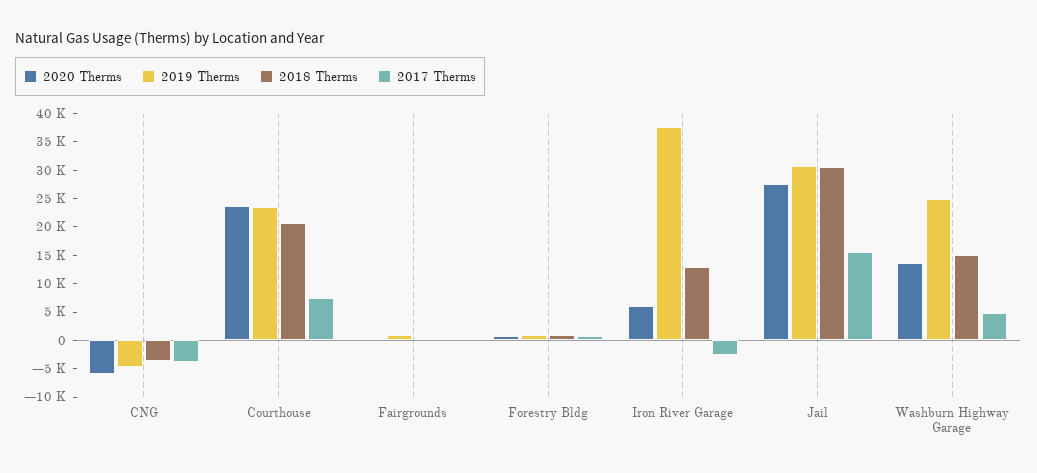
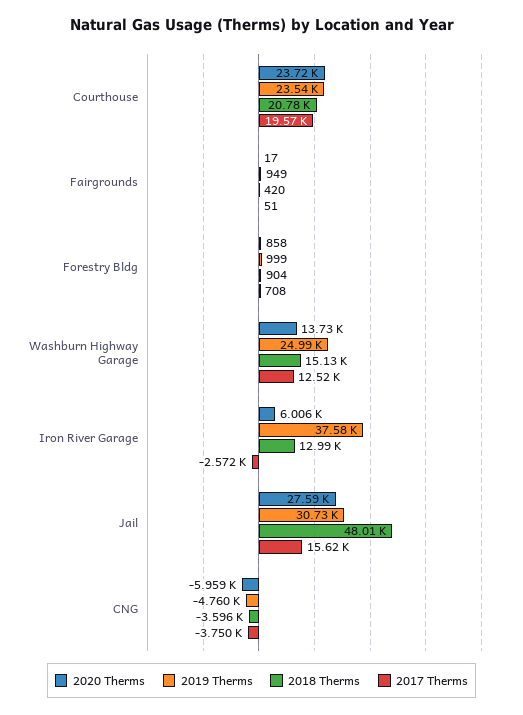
  {
    "2020 Therms": {
      "CNG": -5959,
      "Courthouse": 23720,
      "Fairgrounds": 17,
      "Forestry Bldg": 858,
      "Iron River Garage": 6006,
      "Jail": 27590,
      "Washburn Highway Garage": 13730
    },
    "2019 Therms": {
      "CNG": -4760,
      "Courthouse": 23540,
      "Fairgrounds": 949,
      "Forestry Bldg": 999,
      "Iron River Garage": 37580,
      "Jail": 30730,
      "Washburn Highway Garage": 24990
    },
    "2018 Therms": {
      "CNG": -3596,
      "Courthouse": 20780,
      "Fairgrounds": 420,
      "Forestry Bldg": 904,
      "Iron River Garage": 12990,
-     "Jail": 30000,
+     "Jail": 48010,
      "Washburn Highway Garage": 15130
    },
    "2017 Therms": {
      "CNG": -3750,
-     "Courthouse": 7500,
+     "Courthouse": 19570,
      "Fairgrounds": 51,
      "Forestry Bldg": 708,
      "Iron River Garage": -2572,
      "Jail": 15620,
-     "Washburn Highway Garage": 5000
+     "Washburn Highway Garage": 12520
    }
  }

